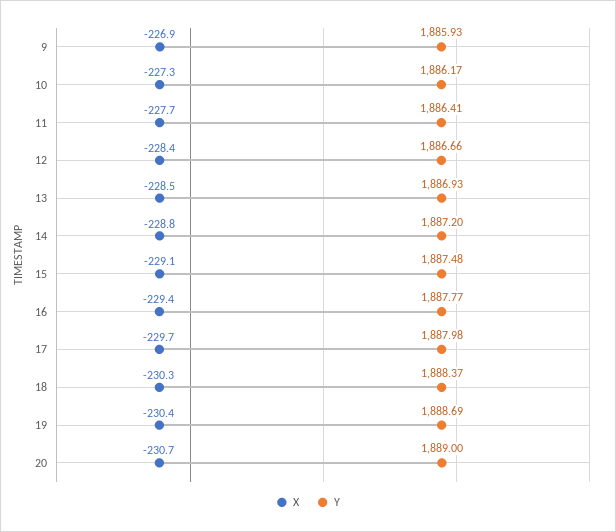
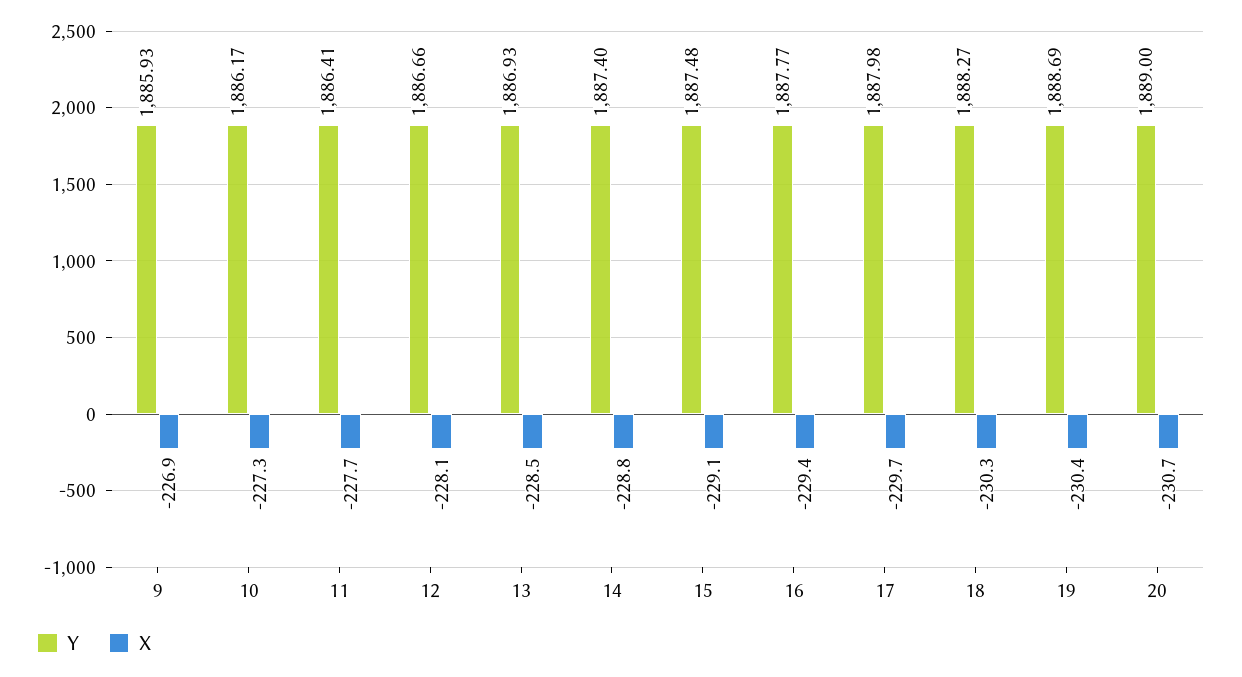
  {
    "X": {
      "9": -226.9,
      "10": -227.3,
      "11": -227.7,
-     "12": -228.4,
+     "12": -228.1,
      "13": -228.5,
      "14": -228.8,
      "15": -229.1,
      "16": -229.4,
      "17": -229.7,
      "18": -230.3,
      "19": -230.4,
      "20": -230.7
    },
    "Y": {
      "9": 1885.93,
      "10": 1886.17,
      "11": 1886.41,
      "12": 1886.66,
      "13": 1886.93,
-     "14": 1887.2,
+     "14": 1887.4,
      "15": 1887.48,
      "16": 1887.77,
      "17": 1887.98,
-     "18": 1888.37,
+     "18": 1888.27,
      "19": 1888.69,
      "20": 1889
    }
  }

